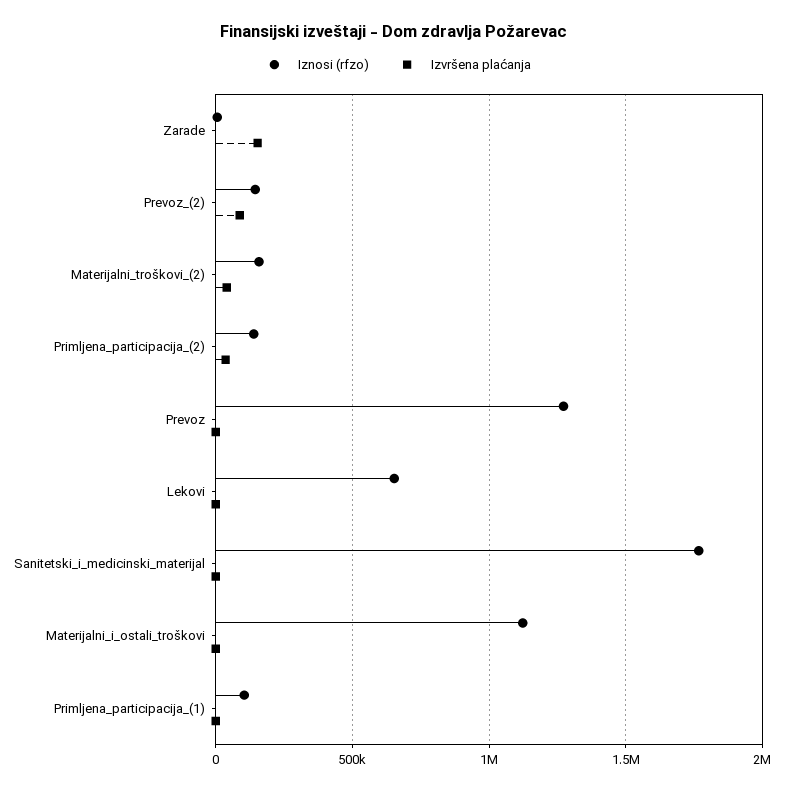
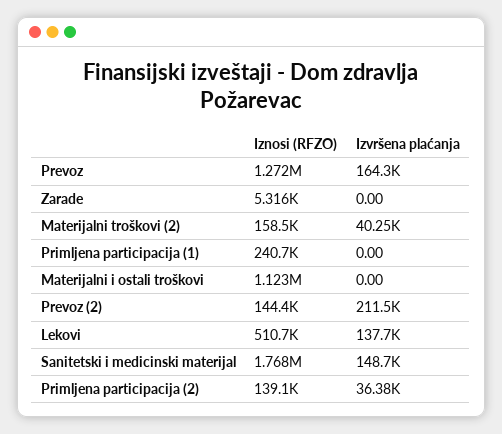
  {
    "Iznosi (rfzo)": {
      "Zarade": 5316,
      "Prevoz_(2)": 144400,
      "Materijalni_troškovi_(2)": 158500,
      "Primljena_participacija_(2)": 139100,
      "Prevoz": 1272000,
-     "Lekovi": 650000,
+     "Lekovi": 510700,
      "Sanitetski_i_medicinski_materijal": 1768000,
      "Materijalni_i_ostali_troškovi": 1123000,
-     "Primljena_participacija_(1)": 100000
+     "Primljena_participacija_(1)": 240700
    },
    "Izvršena plaćanja": {
-     "Zarade": 150000,
+     "Zarade": 0,
-     "Prevoz_(2)": 100000,
+     "Prevoz_(2)": 211500,
      "Materijalni_troškovi_(2)": 40250,
      "Primljena_participacija_(2)": 36380,
-     "Prevoz": 0,
+     "Prevoz": 164300,
-     "Lekovi": 0,
+     "Lekovi": 137700,
-     "Sanitetski_i_medicinski_materijal": 0,
+     "Sanitetski_i_medicinski_materijal": 148700,
      "Materijalni_i_ostali_troškovi": 0,
      "Primljena_participacija_(1)": 0
    }
  }

